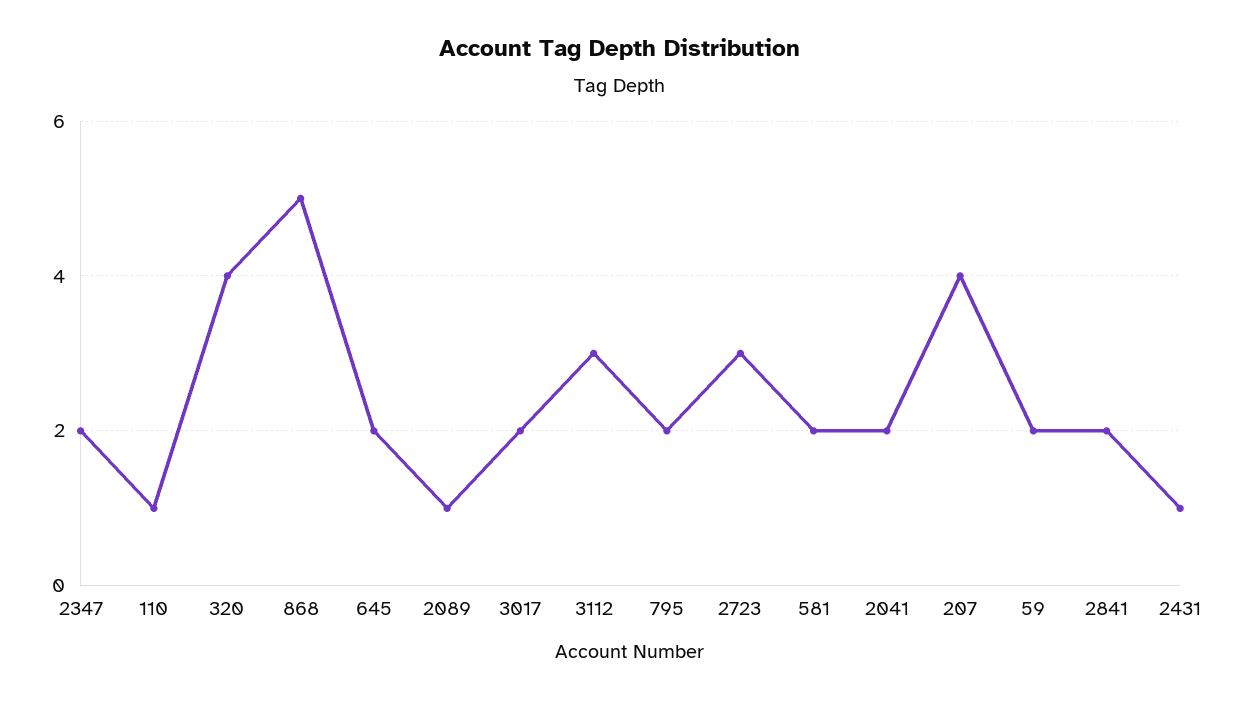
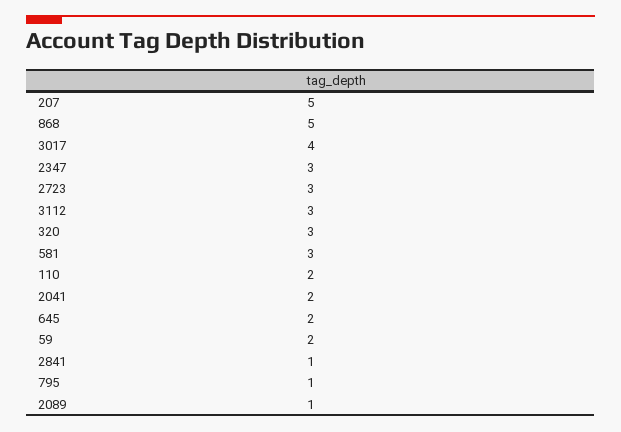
  {
-   "2347": 2,
+   "2347": 3,
-   "110": 1,
+   "110": 2,
-   "320": 4,
+   "320": 3,
    "868": 5,
    "645": 2,
    "2089": 1,
-   "3017": 2,
+   "3017": 4,
    "3112": 3,
-   "795": 2,
+   "795": 1,
    "2723": 3,
-   "581": 2,
+   "581": 3,
    "2041": 2,
-   "207": 4,
+   "207": 5,
    "59": 2,
-   "2841": 2,
+   "2841": 1
-   "2431": 1
  }

